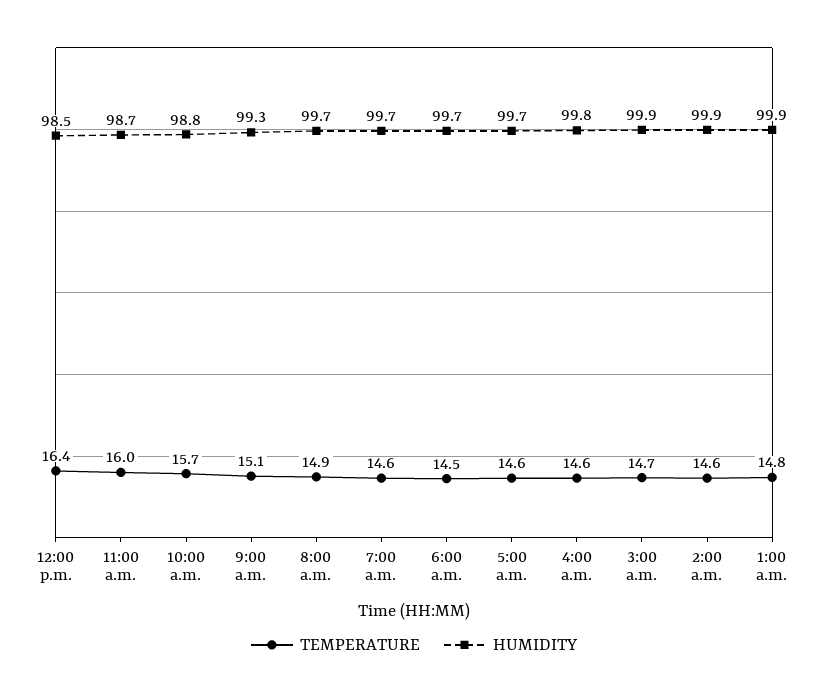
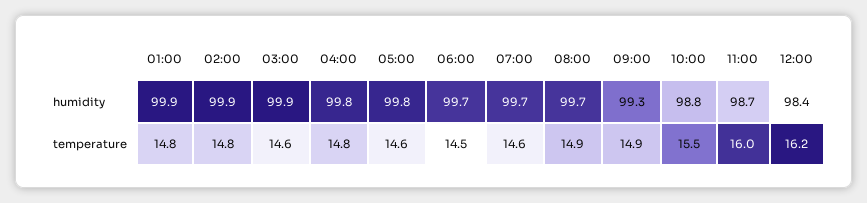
  {
    "TEMPERATURE": {
-     "12:00 p.m.": 16.4,
+     "12:00 p.m.": 16.2,
      "11:00 a.m.": 16,
-     "10:00 a.m.": 15.7,
+     "10:00 a.m.": 15.5,
-     "9:00 a.m.": 15.1,
+     "9:00 a.m.": 14.9,
      "8:00 a.m.": 14.9,
      "7:00 a.m.": 14.6,
      "6:00 a.m.": 14.5,
      "5:00 a.m.": 14.6,
-     "4:00 a.m.": 14.6,
+     "4:00 a.m.": 14.8,
-     "3:00 a.m.": 14.7,
+     "3:00 a.m.": 14.6,
-     "2:00 a.m.": 14.6,
+     "2:00 a.m.": 14.8,
      "1:00 a.m.": 14.8
    },
    "HUMIDITY": {
-     "12:00 p.m.": 98.5,
+     "12:00 p.m.": 98.4,
      "11:00 a.m.": 98.7,
      "10:00 a.m.": 98.8,
      "9:00 a.m.": 99.3,
      "8:00 a.m.": 99.7,
      "7:00 a.m.": 99.7,
      "6:00 a.m.": 99.7,
-     "5:00 a.m.": 99.7,
+     "5:00 a.m.": 99.8,
      "4:00 a.m.": 99.8,
      "3:00 a.m.": 99.9,
      "2:00 a.m.": 99.9,
      "1:00 a.m.": 99.9
    }
  }

